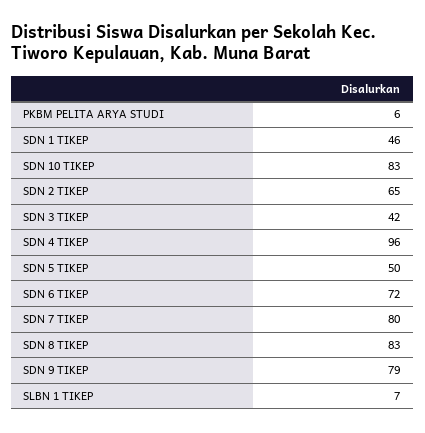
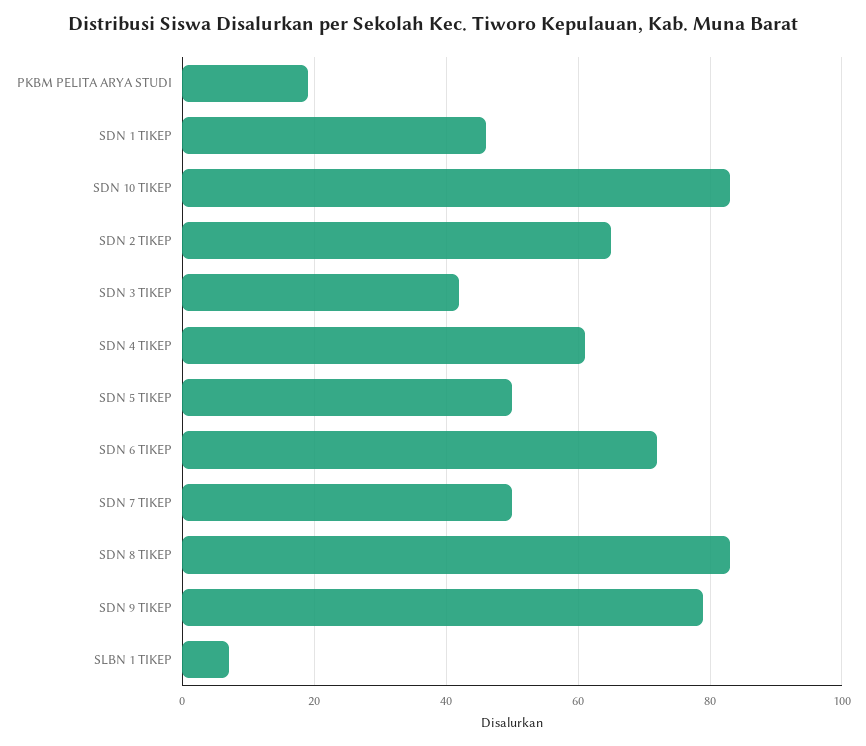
  {
-   "PKBM PELITA ARYA STUDI": 6,
+   "PKBM PELITA ARYA STUDI": 20,
    "SDN 1 TIKEP": 46,
    "SDN 10 TIKEP": 83,
    "SDN 2 TIKEP": 65,
    "SDN 3 TIKEP": 42,
-   "SDN 4 TIKEP": 96,
+   "SDN 4 TIKEP": 60,
    "SDN 5 TIKEP": 50,
    "SDN 6 TIKEP": 72,
-   "SDN 7 TIKEP": 80,
+   "SDN 7 TIKEP": 50,
    "SDN 8 TIKEP": 83,
    "SDN 9 TIKEP": 79,
    "SLBN 1 TIKEP": 7
  }

